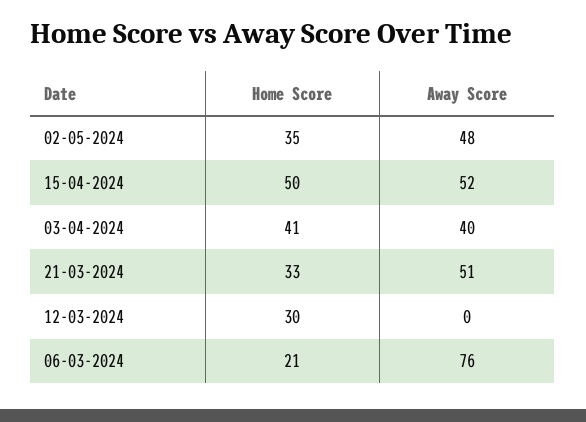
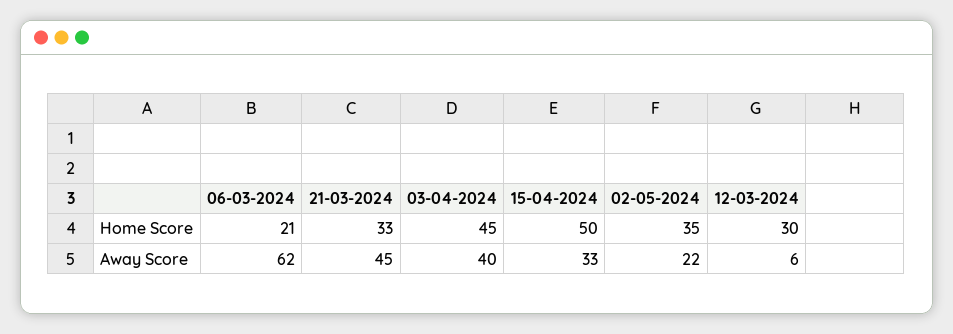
  {
    "Home Score": {
      "02-05-2024": 35,
      "15-04-2024": 50,
-     "03-04-2024": 41,
+     "03-04-2024": 45,
      "21-03-2024": 33,
      "12-03-2024": 30,
      "06-03-2024": 21
    },
    "Away Score": {
-     "02-05-2024": 48,
+     "02-05-2024": 22,
-     "15-04-2024": 52,
+     "15-04-2024": 33,
      "03-04-2024": 40,
-     "21-03-2024": 51,
+     "21-03-2024": 45,
-     "12-03-2024": 0,
+     "12-03-2024": 6,
-     "06-03-2024": 76
+     "06-03-2024": 62
    }
  }

